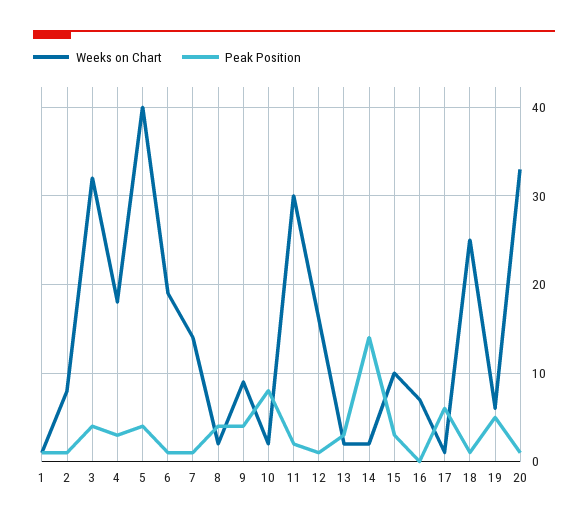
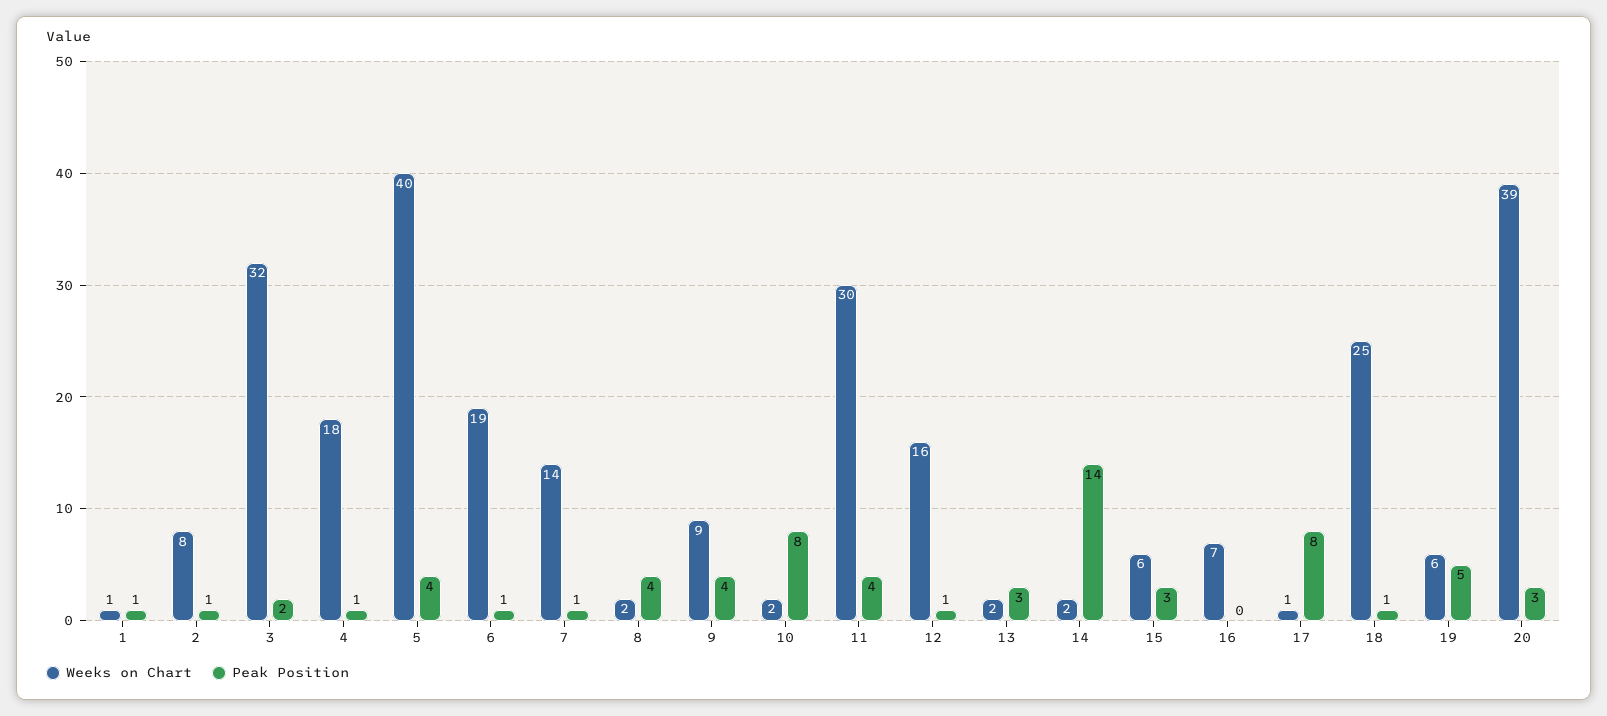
  {
    "Weeks on Chart": {
      "1": 1,
      "2": 8,
      "3": 32,
      "4": 18,
      "5": 40,
      "6": 19,
      "7": 14,
      "8": 2,
      "9": 9,
      "10": 2,
      "11": 30,
      "12": 16,
      "13": 2,
      "14": 2,
-     "15": 10,
+     "15": 6,
      "16": 7,
      "17": 1,
      "18": 25,
      "19": 6,
-     "20": 33
+     "20": 39
    },
    "Peak Position": {
      "1": 1,
      "2": 1,
-     "3": 4,
+     "3": 2,
-     "4": 3,
+     "4": 1,
      "5": 4,
      "6": 1,
      "7": 1,
      "8": 4,
      "9": 4,
      "10": 8,
-     "11": 2,
+     "11": 4,
      "12": 1,
      "13": 3,
      "14": 14,
      "15": 3,
      "16": 0,
-     "17": 6,
+     "17": 8,
      "18": 1,
      "19": 5,
-     "20": 1
+     "20": 3
    }
  }

